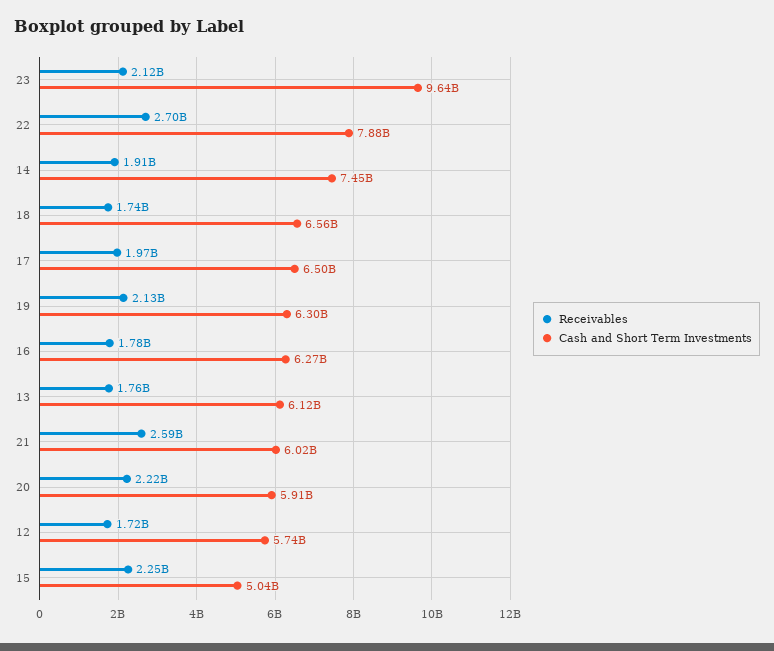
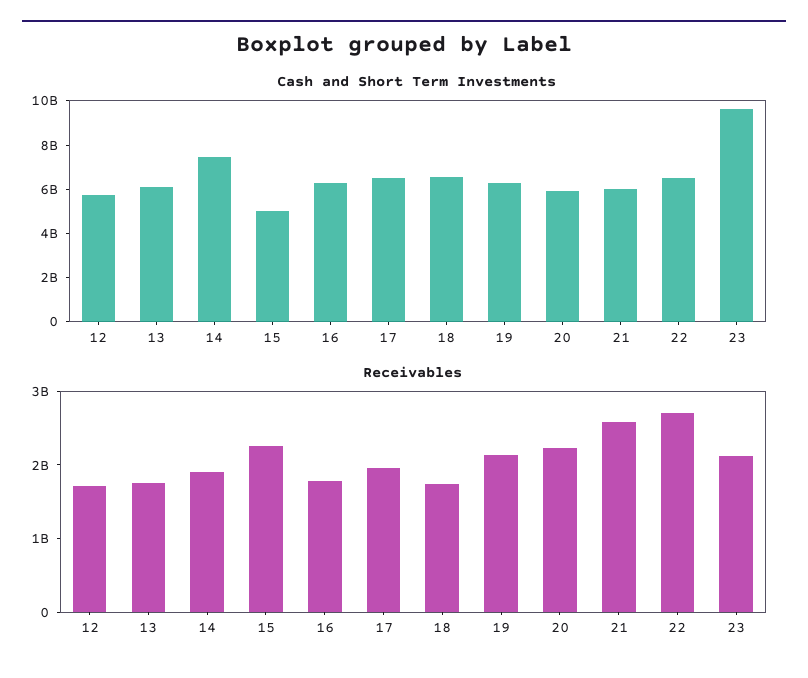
  {
    "Receivables": {
      "23": 2120000000,
      "22": 2700000000,
      "14": 1910000000,
      "18": 1740000000,
      "17": 1970000000,
      "19": 2130000000,
      "16": 1780000000,
      "13": 1760000000,
      "21": 2590000000,
      "20": 2220000000,
      "12": 1720000000,
      "15": 2250000000
    },
    "Cash and Short Term Investments": {
      "23": 9640000000,
-     "22": 7880000000,
+     "22": 6500000000,
      "14": 7450000000,
      "18": 6560000000,
      "17": 6500000000,
      "19": 6300000000,
      "16": 6270000000,
      "13": 6120000000,
      "21": 6020000000,
      "20": 5910000000,
      "12": 5740000000,
      "15": 5040000000
    }
  }

